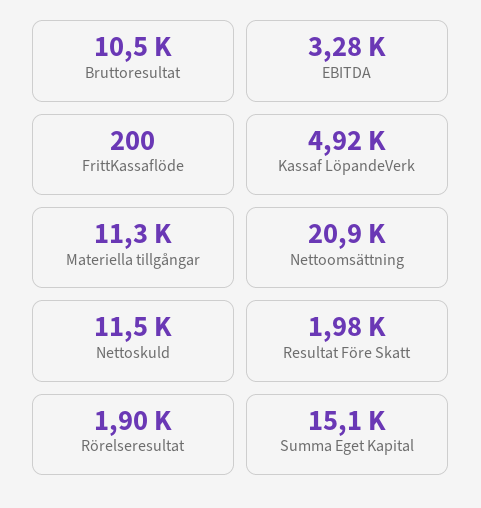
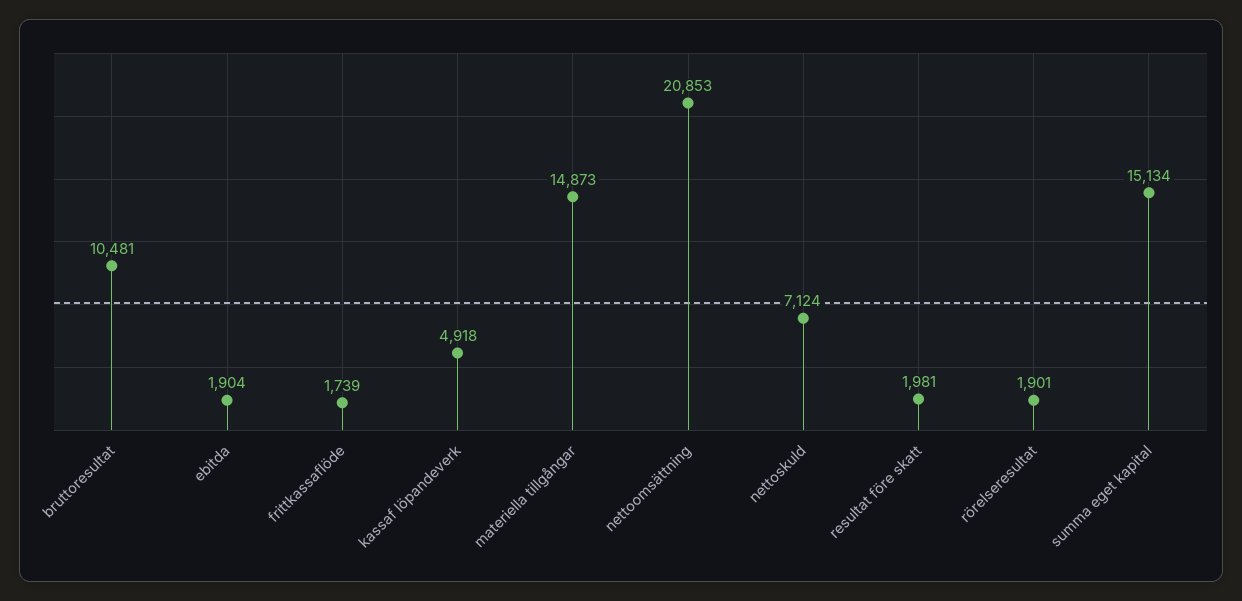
  {
    "Bruttoresultat": 10481,
-   "EBITDA": 3280,
+   "EBITDA": 1904,
-   "FrittKassaflöde": 200,
+   "FrittKassaflöde": 1739,
    "Kassaf LöpandeVerk": 4918,
-   "Materiella tillgångar": 11300,
+   "Materiella tillgångar": 14873,
    "Nettoomsättning": 20853,
-   "Nettoskuld": 11500,
+   "Nettoskuld": 7124,
    "Resultat Före Skatt": 1981,
    "Rörelseresultat": 1901,
    "Summa Eget Kapital": 15134
  }

